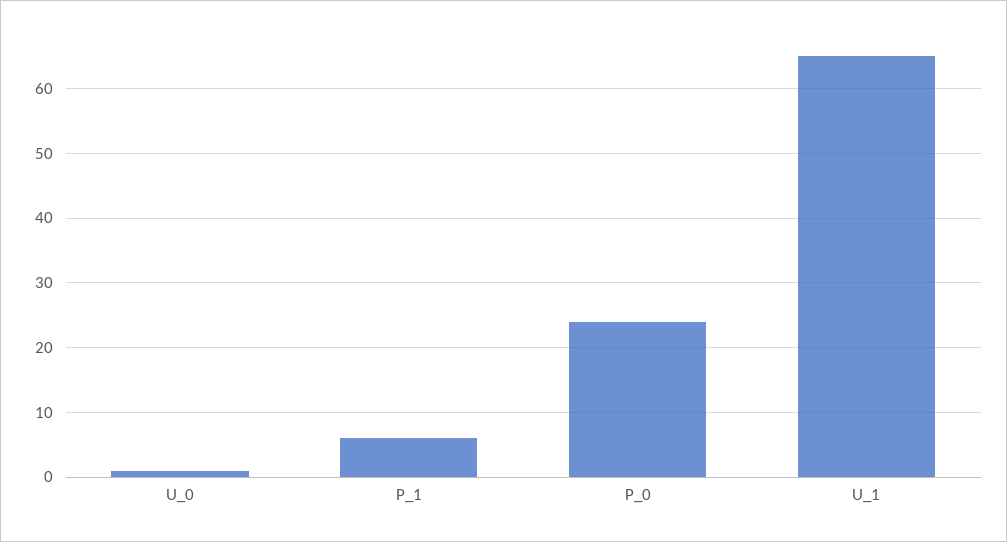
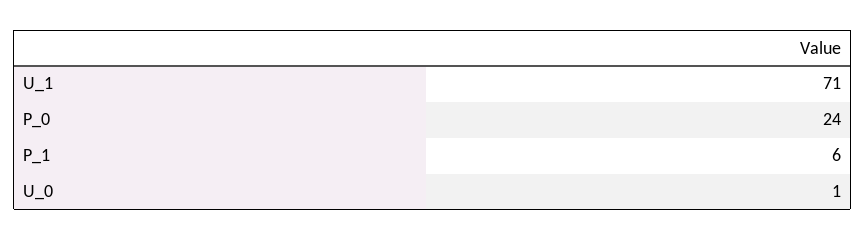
  {
    "U_0": 1,
    "P_1": 6,
    "P_0": 24,
-   "U_1": 65
+   "U_1": 71
  }

